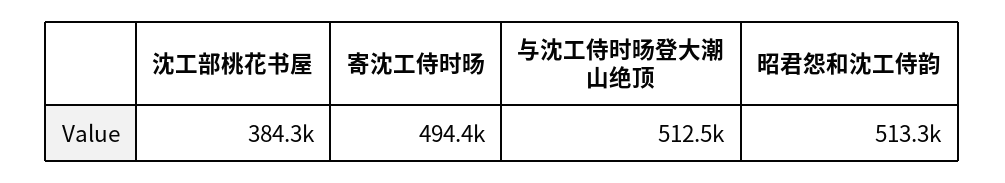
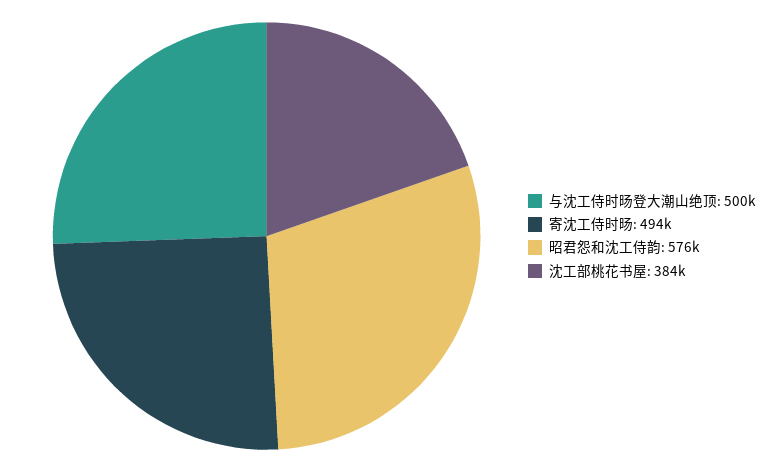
  {
    "沈工部桃花书屋": 384300,
    "寄沈工侍时旸": 494400,
-   "与沈工侍时旸登大潮山绝顶": 512500,
+   "与沈工侍时旸登大潮山绝顶": 500000,
-   "昭君怨和沈工侍韵": 513300
+   "昭君怨和沈工侍韵": 576000
  }

